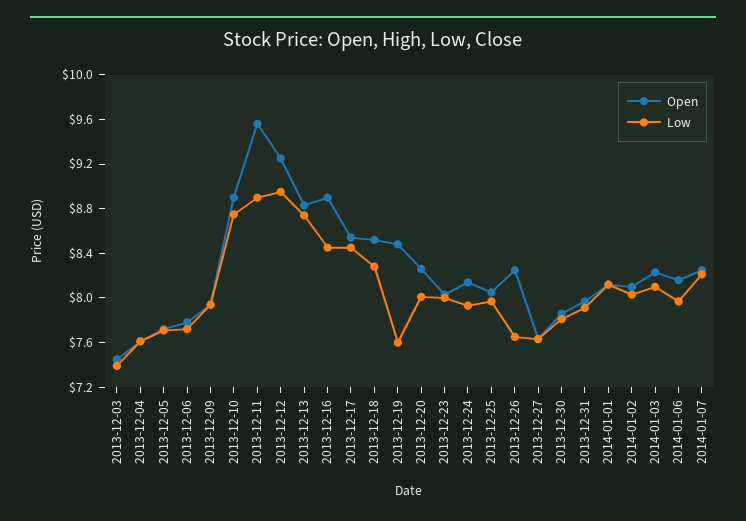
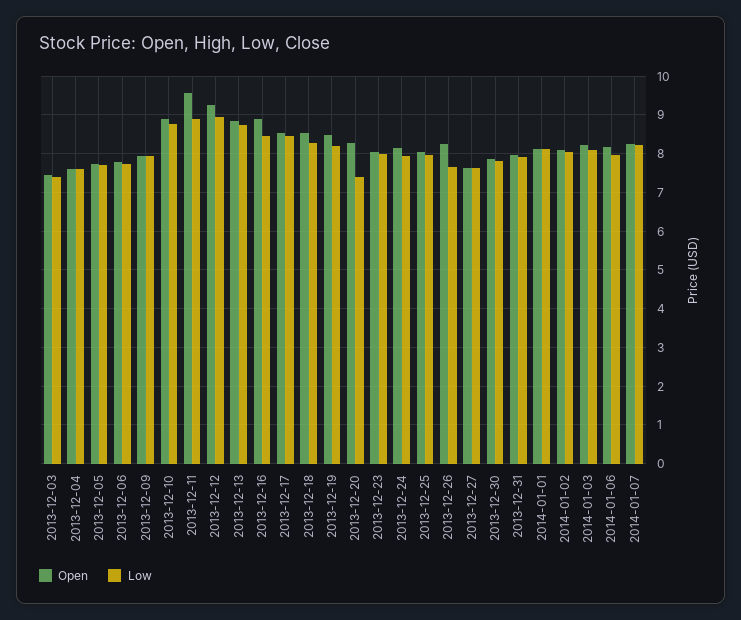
  {
    "Open": {
      "2013-12-03": 7.5,
      "2013-12-04": 7.6,
      "2013-12-05": 7.7,
      "2013-12-06": 7.8,
      "2013-12-09": 7.9,
      "2013-12-10": 8.9,
      "2013-12-11": 9.6,
      "2013-12-12": 9.3,
      "2013-12-13": 8.8,
      "2013-12-16": 8.9,
      "2013-12-17": 8.5,
      "2013-12-18": 8.5,
      "2013-12-19": 8.5,
      "2013-12-20": 8.3,
      "2013-12-23": 8,
      "2013-12-24": 8.1,
      "2013-12-25": 8.1,
      "2013-12-26": 8.3,
      "2013-12-27": 7.6,
      "2013-12-30": 7.9,
      "2013-12-31": 8,
      "2014-01-01": 8.1,
      "2014-01-02": 8.1,
      "2014-01-03": 8.2,
      "2014-01-06": 8.2,
      "2014-01-07": 8.3
    },
    "Low": {
      "2013-12-03": 7.4,
      "2013-12-04": 7.6,
      "2013-12-05": 7.7,
      "2013-12-06": 7.7,
      "2013-12-09": 7.9,
      "2013-12-10": 8.8,
      "2013-12-11": 8.9,
      "2013-12-12": 9,
      "2013-12-13": 8.7,
      "2013-12-16": 8.5,
      "2013-12-17": 8.5,
      "2013-12-18": 8.3,
-     "2013-12-19": 7.6,
+     "2013-12-19": 8.2,
-     "2013-12-20": 8,
+     "2013-12-20": 7.4,
      "2013-12-23": 8,
      "2013-12-24": 7.9,
      "2013-12-25": 8,
      "2013-12-26": 7.7,
      "2013-12-27": 7.6,
      "2013-12-30": 7.8,
      "2013-12-31": 7.9,
      "2014-01-01": 8.1,
      "2014-01-02": 8,
      "2014-01-03": 8.1,
      "2014-01-06": 8,
      "2014-01-07": 8.2
    }
  }

